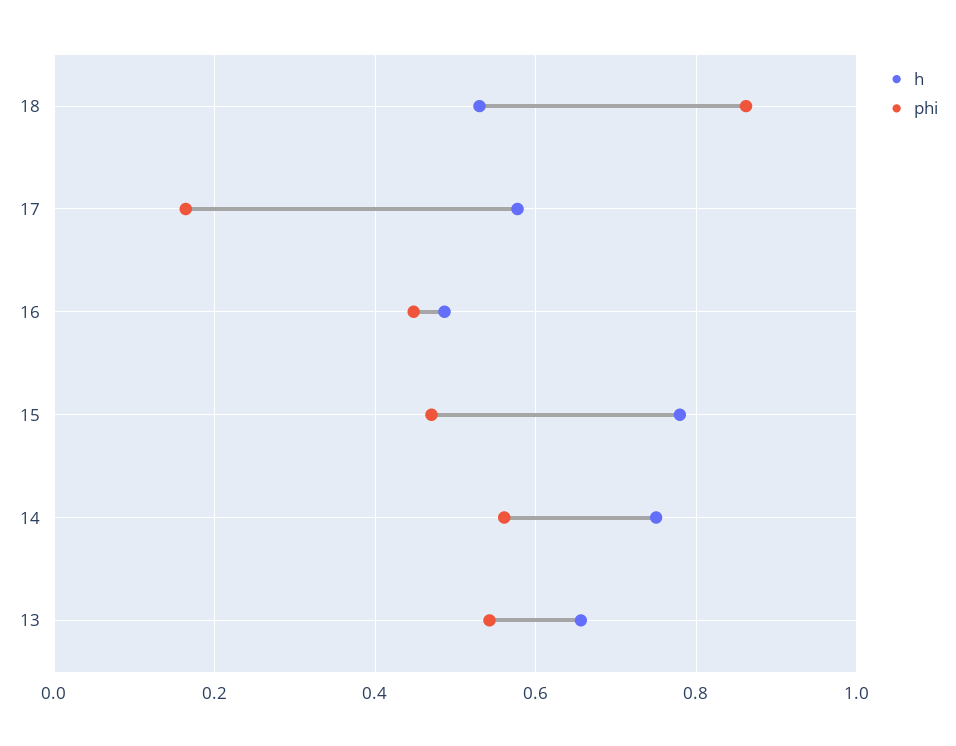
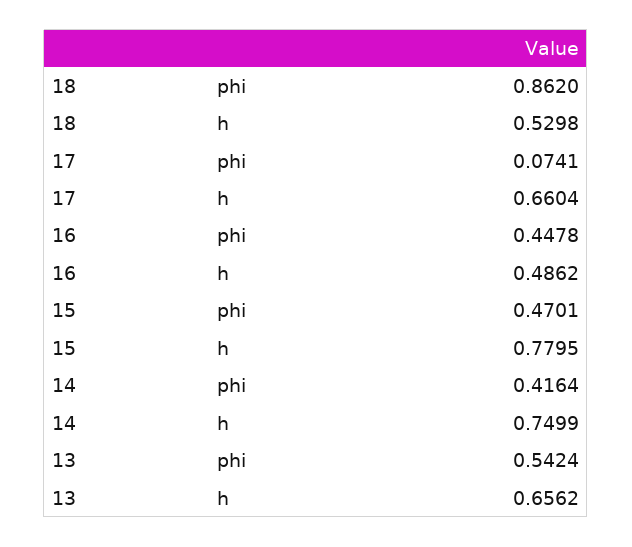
  {
    "h": {
      "18": 0.5298,
-     "17": 0.58,
+     "17": 0.6604,
      "16": 0.4862,
      "15": 0.7795,
      "14": 0.7499,
      "13": 0.6562
    },
    "phi": {
      "18": 0.862,
-     "17": 0.16,
+     "17": 0.0741,
      "16": 0.4478,
      "15": 0.4701,
-     "14": 0.56,
+     "14": 0.4164,
      "13": 0.5424
    }
  }

